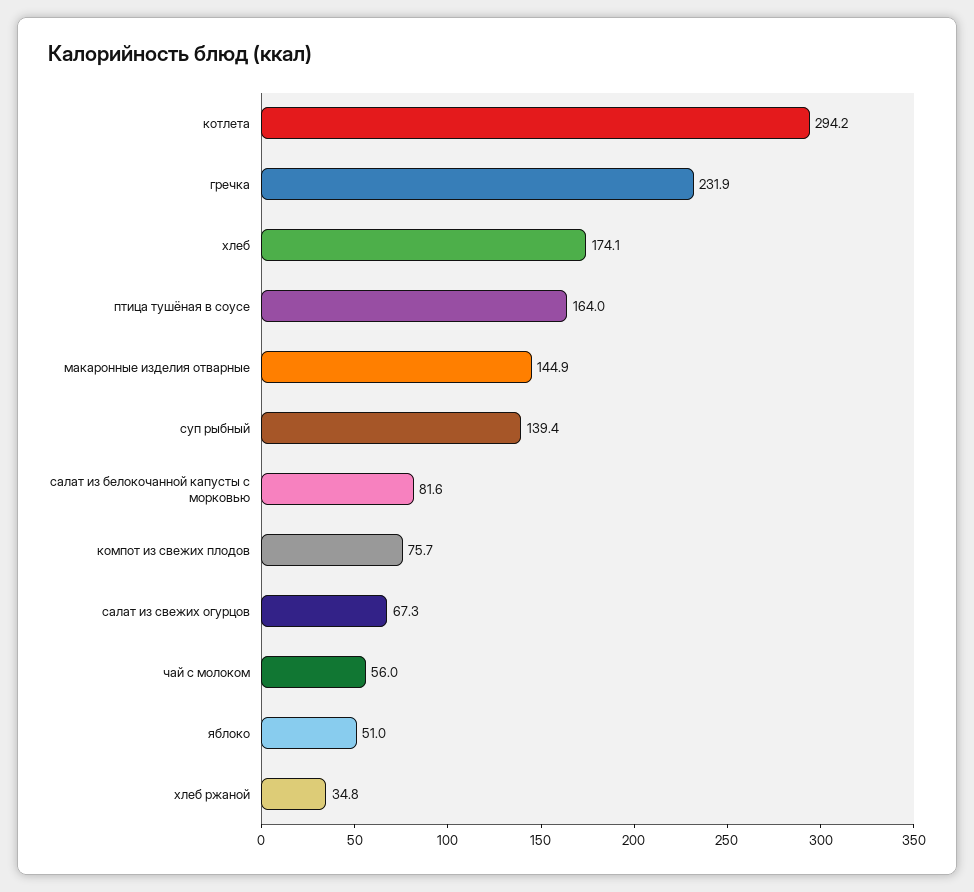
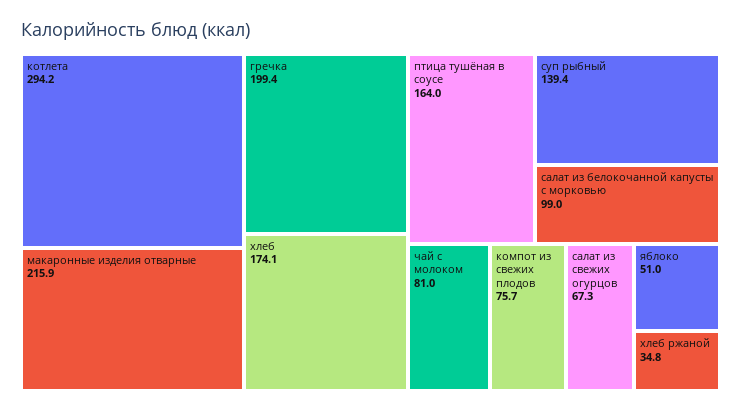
  {
    "котлета": 294.2,
-   "гречка": 231.9,
+   "гречка": 199.4,
    "хлеб": 174.1,
    "птица тушёная в соусе": 164,
-   "макаронные изделия отварные": 144.9,
+   "макаронные изделия отварные": 215.9,
    "суп рыбный": 139.4,
-   "салат из белокочанной капусты с морковью": 81.6,
+   "салат из белокочанной капусты с морковью": 99,
    "компот из свежих плодов": 75.7,
    "салат из свежих огурцов": 67.3,
-   "чай с молоком": 56,
+   "чай с молоком": 81,
    "яблоко": 51,
    "хлеб ржаной": 34.8
  }

